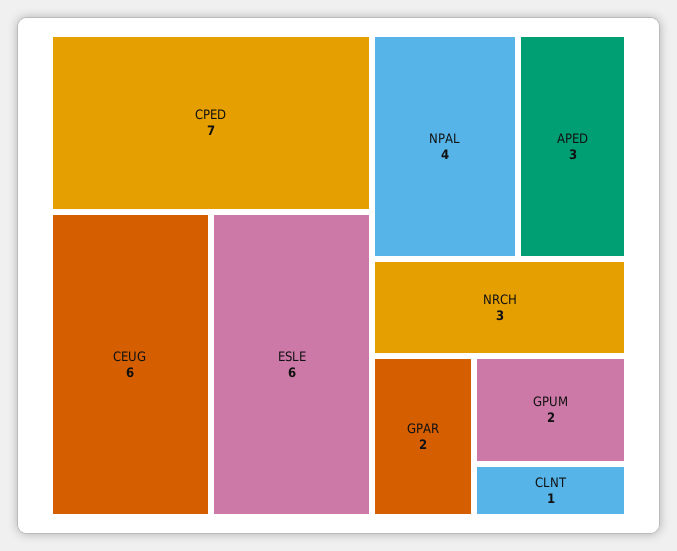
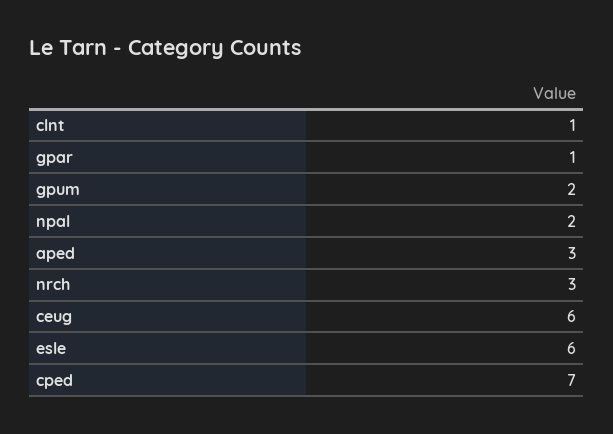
  {
    "CPED": 7,
    "CEUG": 6,
    "ESLE": 6,
-   "NPAL": 4,
+   "NPAL": 2,
    "APED": 3,
    "NRCH": 3,
-   "GPAR": 2,
+   "GPAR": 1,
    "GPUM": 2,
    "CLNT": 1
  }

